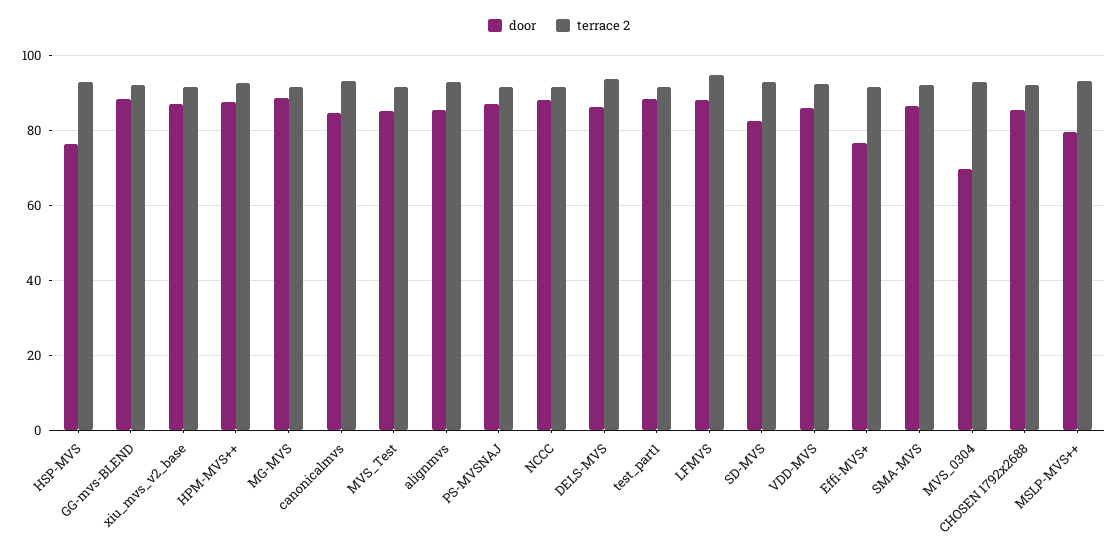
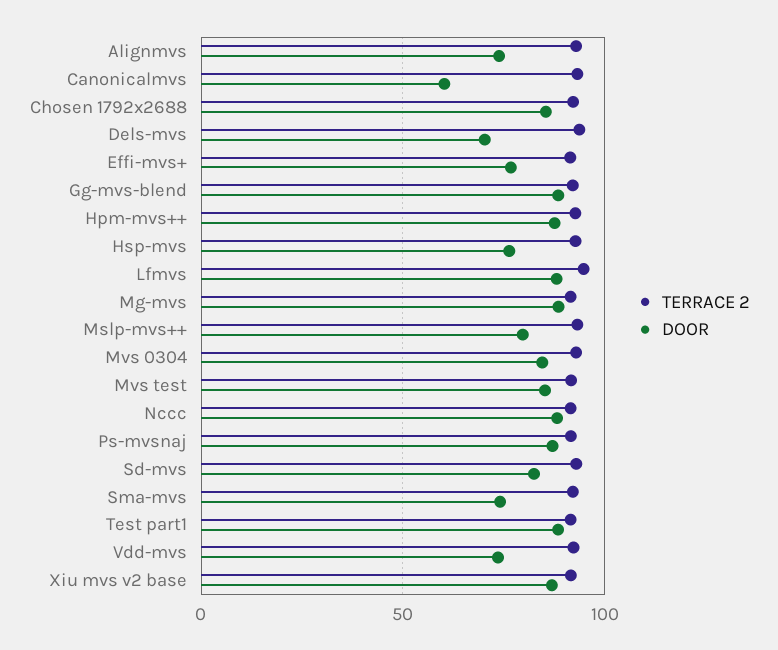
  {
    "door": {
      "HSP-MVS": 76,
      "GG-mvs-BLEND": 88,
      "xiu_mvs_v2_base": 86,
      "HPM-MVS++": 88,
      "MG-MVS": 88,
-     "canonicalmvs": 84,
+     "canonicalmvs": 60,
      "MVS_Test": 86,
-     "alignmvs": 86,
+     "alignmvs": 75,
      "PS-MVSNAJ": 88,
      "NCCC": 88,
-     "DELS-MVS": 86,
+     "DELS-MVS": 70,
      "test_part1": 88,
      "LFMVS": 88,
      "SD-MVS": 82,
-     "VDD-MVS": 86,
+     "VDD-MVS": 75,
      "Effi-MVS+": 76,
-     "SMA-MVS": 86,
+     "SMA-MVS": 75,
-     "MVS_0304": 70,
+     "MVS_0304": 85,
      "CHOSEN 1792x2688": 86,
      "MSLP-MVS++": 80
    },
    "terrace 2": {
      "HSP-MVS": 92,
      "GG-mvs-BLEND": 92,
      "xiu_mvs_v2_base": 92,
      "HPM-MVS++": 92,
      "MG-MVS": 92,
      "canonicalmvs": 94,
      "MVS_Test": 92,
      "alignmvs": 92,
      "PS-MVSNAJ": 92,
      "NCCC": 92,
      "DELS-MVS": 94,
      "test_part1": 92,
      "LFMVS": 94,
      "SD-MVS": 92,
      "VDD-MVS": 92,
      "Effi-MVS+": 92,
      "SMA-MVS": 92,
      "MVS_0304": 92,
      "CHOSEN 1792x2688": 92,
      "MSLP-MVS++": 94
    }
  }

